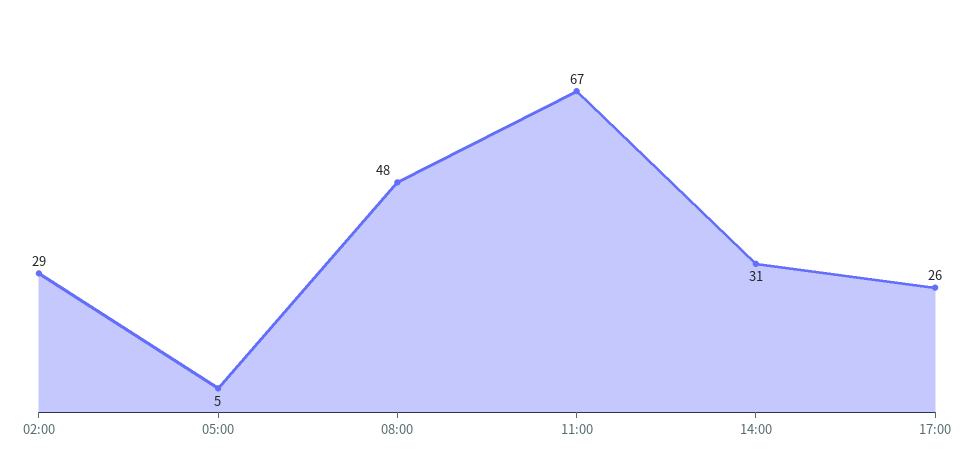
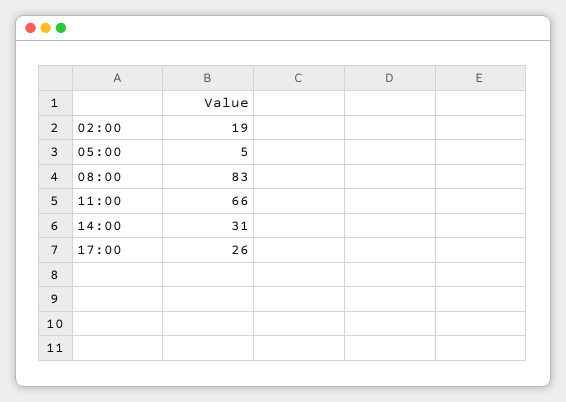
  {
-   "02:00": 29,
+   "02:00": 19,
    "05:00": 5,
-   "08:00": 48,
+   "08:00": 83,
-   "11:00": 67,
+   "11:00": 66,
    "14:00": 31,
    "17:00": 26
  }

